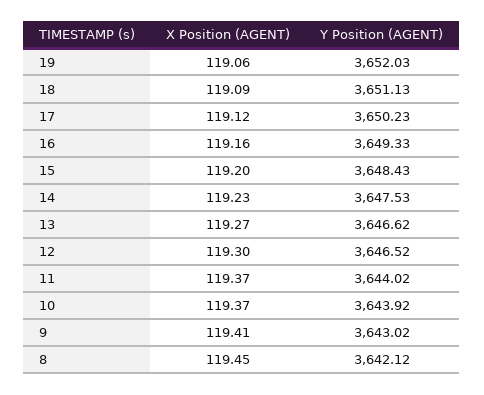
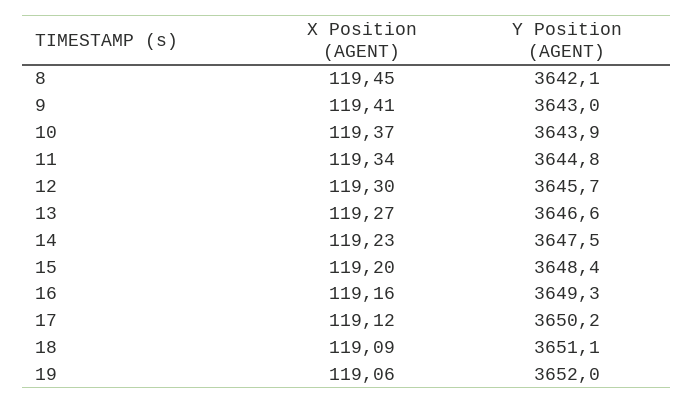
  {
    "X Position (AGENT)": {
      "19": 119.06,
      "18": 119.09,
      "17": 119.12,
      "16": 119.16,
      "15": 119.2,
      "14": 119.23,
      "13": 119.27,
      "12": 119.3,
-     "11": 119.37,
+     "11": 119.34,
      "10": 119.37,
      "9": 119.41,
      "8": 119.45
    },
    "Y Position (AGENT)": {
      "19": 3652.03,
      "18": 3651.13,
      "17": 3650.23,
      "16": 3649.33,
      "15": 3648.43,
      "14": 3647.53,
      "13": 3646.62,
-     "12": 3646.52,
+     "12": 3645.7,
-     "11": 3644.02,
+     "11": 3644.8,
      "10": 3643.92,
      "9": 3643.02,
      "8": 3642.12
    }
  }

